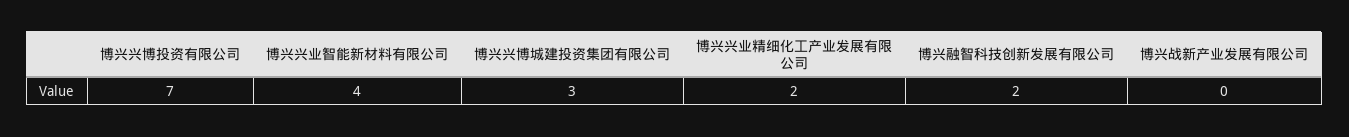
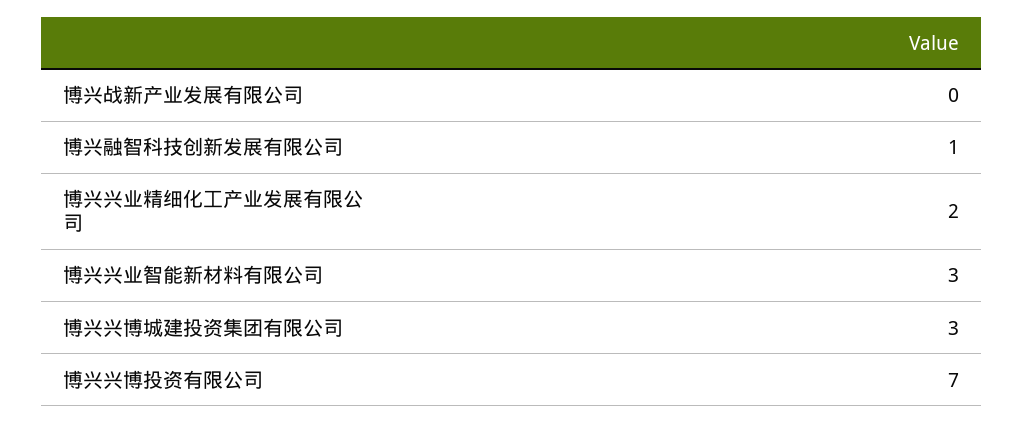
  {
    "博兴兴博投资有限公司": 7,
-   "博兴兴业智能新材料有限公司": 4,
+   "博兴兴业智能新材料有限公司": 3,
    "博兴兴博城建投资集团有限公司": 3,
    "博兴兴业精细化工产业发展有限公司": 2,
-   "博兴融智科技创新发展有限公司": 2,
+   "博兴融智科技创新发展有限公司": 1,
    "博兴战新产业发展有限公司": 0
  }

